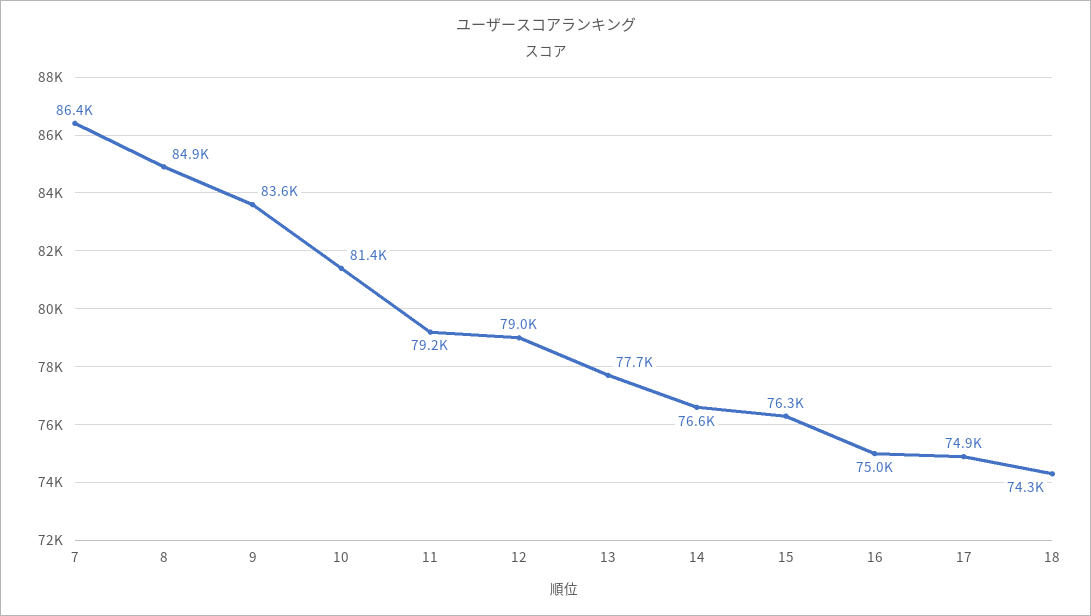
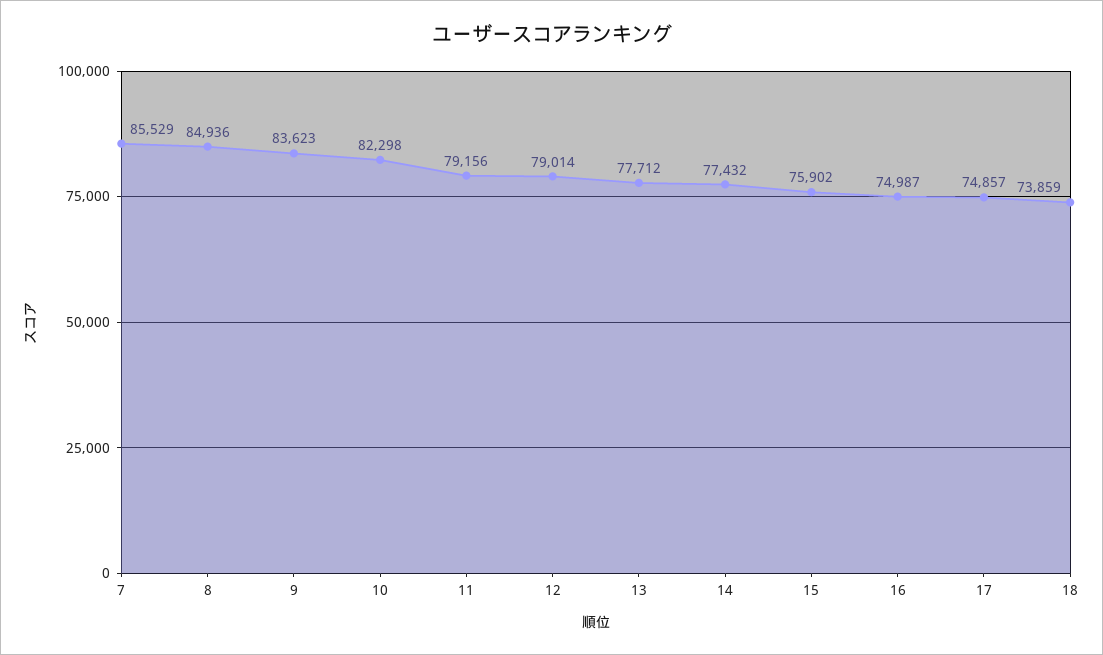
  {
-   "7": 86400,
+   "7": 85529,
    "8": 84936,
    "9": 83623,
-   "10": 81400,
+   "10": 82298,
    "11": 79156,
    "12": 79014,
    "13": 77712,
-   "14": 76600,
+   "14": 77432,
-   "15": 76300,
+   "15": 75902,
    "16": 74987,
    "17": 74857,
-   "18": 74300
+   "18": 73859
  }

